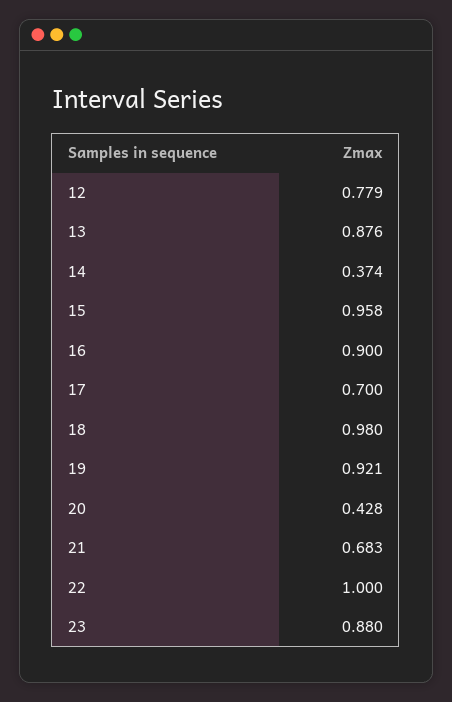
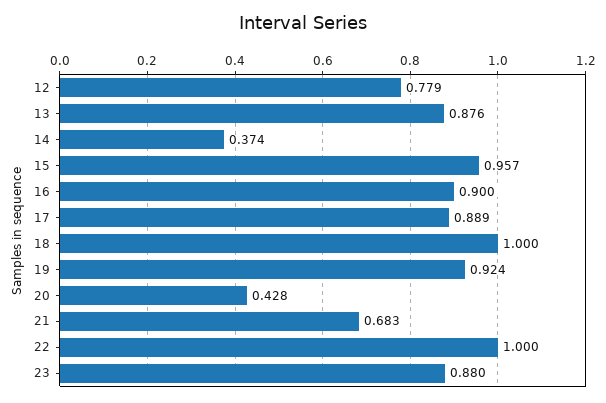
  {
    "12": 0.779,
    "13": 0.876,
    "14": 0.374,
-   "15": 0.958,
+   "15": 0.957,
    "16": 0.9,
-   "17": 0.7,
+   "17": 0.889,
-   "18": 0.98,
+   "18": 1,
-   "19": 0.921,
+   "19": 0.924,
    "20": 0.428,
    "21": 0.683,
    "22": 1,
    "23": 0.88
  }

